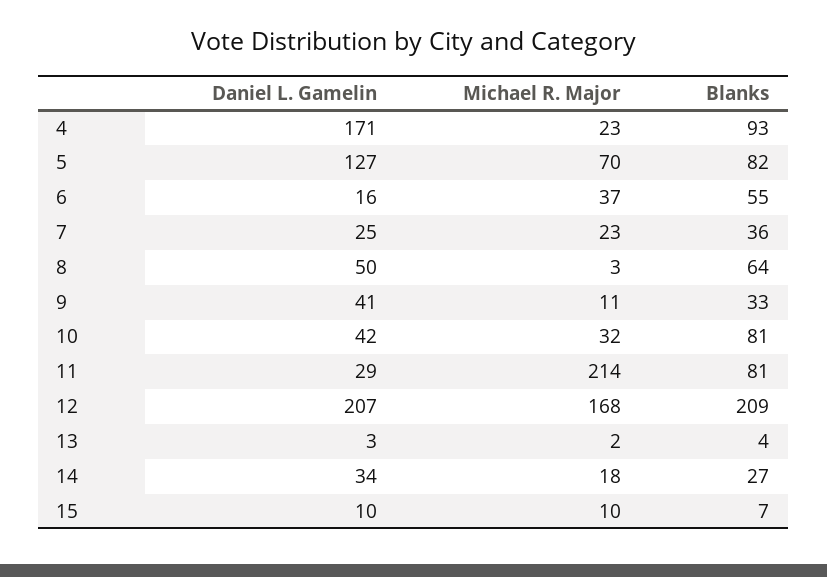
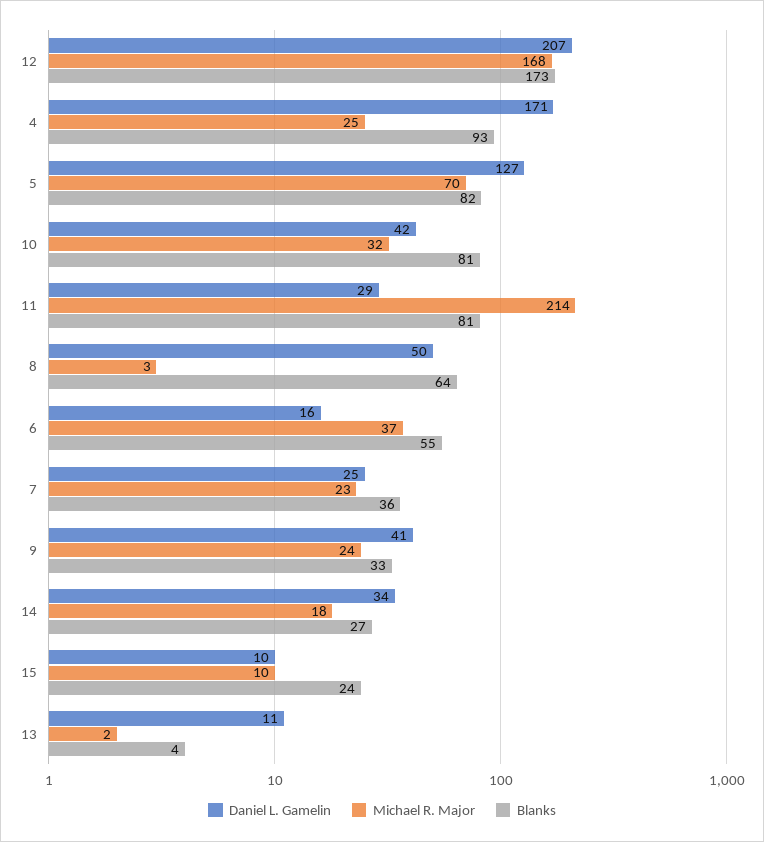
  {
    "Daniel L. Gamelin": {
      "4": 171,
      "5": 127,
      "6": 16,
      "7": 25,
      "8": 50,
      "9": 41,
      "10": 42,
      "11": 29,
      "12": 207,
-     "13": 3,
+     "13": 11,
      "14": 34,
      "15": 10
    },
    "Michael R. Major": {
-     "4": 23,
+     "4": 25,
      "5": 70,
      "6": 37,
      "7": 23,
      "8": 3,
-     "9": 11,
+     "9": 24,
      "10": 32,
      "11": 214,
      "12": 168,
      "13": 2,
      "14": 18,
      "15": 10
    },
    "Blanks": {
      "4": 93,
      "5": 82,
      "6": 55,
      "7": 36,
      "8": 64,
      "9": 33,
      "10": 81,
      "11": 81,
-     "12": 209,
+     "12": 173,
      "13": 4,
      "14": 27,
-     "15": 7
+     "15": 24
    }
  }

